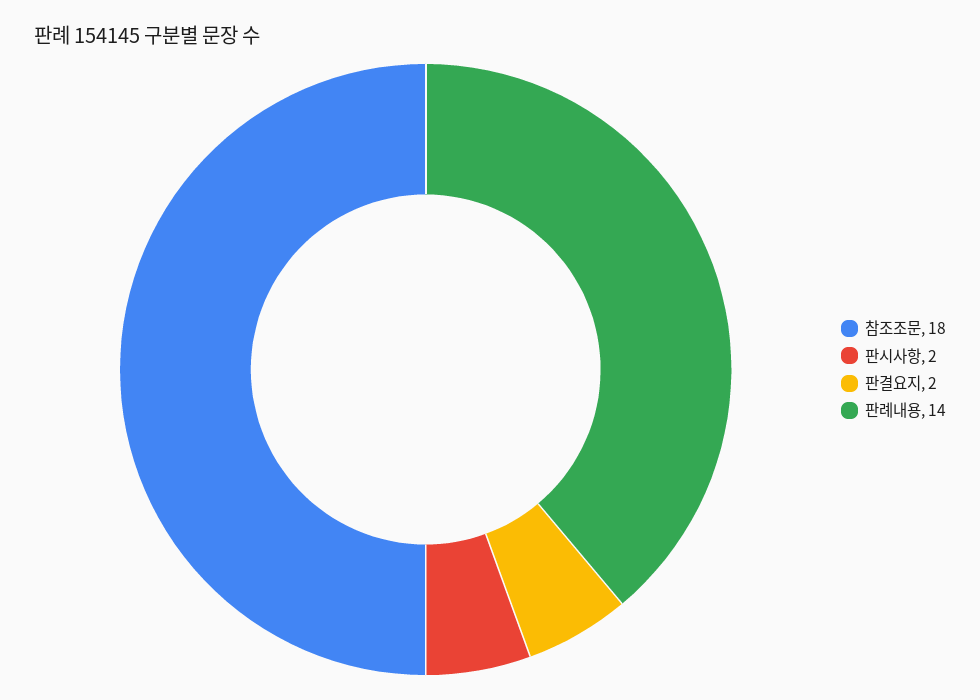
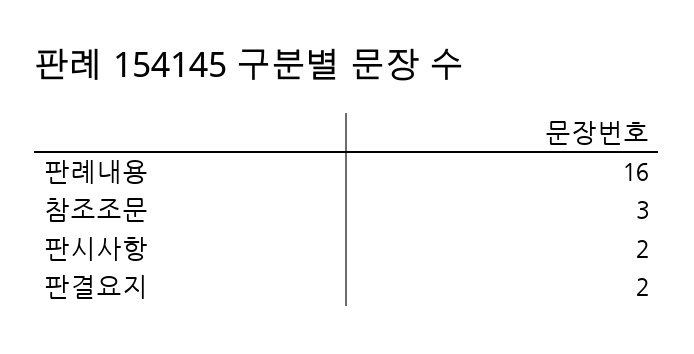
  {
-   "참조조문": 18,
+   "참조조문": 3,
    "판시사항": 2,
    "판결요지": 2,
-   "판례내용": 14
+   "판례내용": 16
  }

